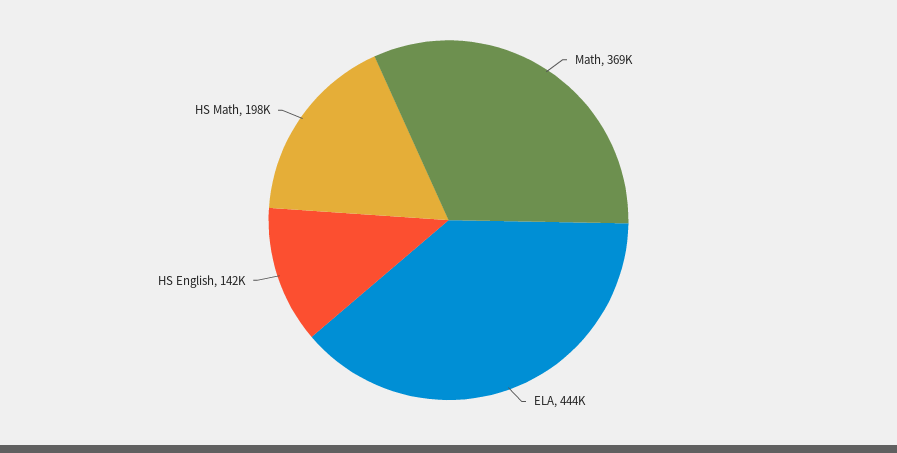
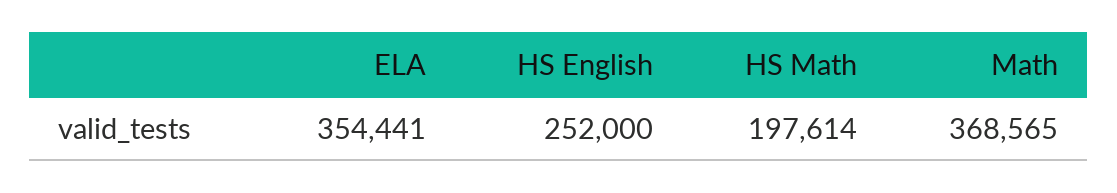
  {
    "Math": 368565,
-   "ELA": 444000,
+   "ELA": 354441,
-   "HS English": 142000,
+   "HS English": 252000,
    "HS Math": 197614
  }

